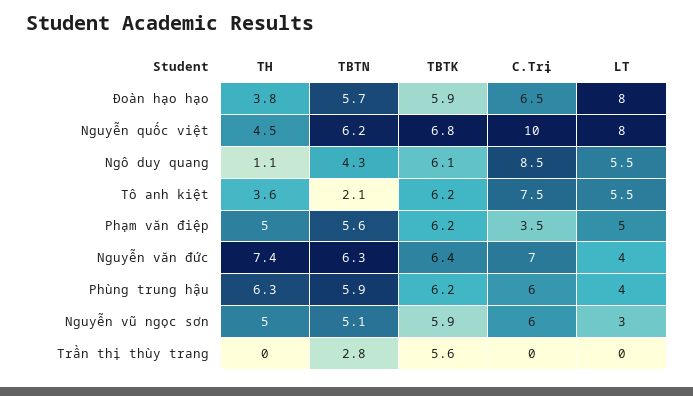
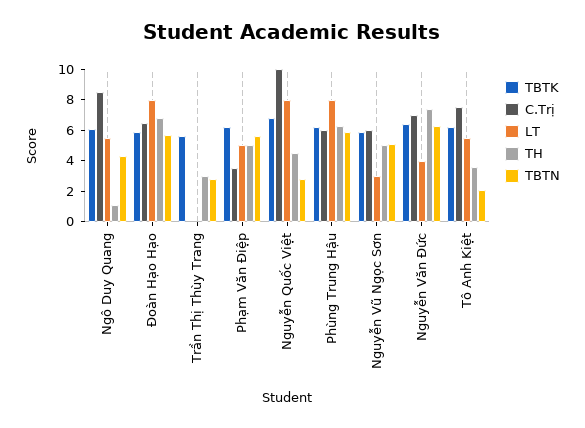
  {
    "TH": {
-     "Đoàn hạo hạo": 3.8,
+     "Đoàn hạo hạo": 7,
      "Nguyễn quốc việt": 4.5,
      "Ngô duy quang": 1.1,
      "Tô anh kiệt": 3.6,
      "Phạm văn điệp": 5,
      "Nguyễn văn đức": 7.4,
      "Phùng trung hậu": 6.3,
      "Nguyễn vũ ngọc sơn": 5,
-     "Trần thị thùy trang": 0
+     "Trần thị thùy trang": 3
    },
    "TBTN": {
      "Đoàn hạo hạo": 5.7,
-     "Nguyễn quốc việt": 6.2,
+     "Nguyễn quốc việt": 3,
      "Ngô duy quang": 4.3,
      "Tô anh kiệt": 2.1,
      "Phạm văn điệp": 5.6,
      "Nguyễn văn đức": 6.3,
      "Phùng trung hậu": 5.9,
      "Nguyễn vũ ngọc sơn": 5.1,
      "Trần thị thùy trang": 2.8
    },
    "TBTK": {
      "Đoàn hạo hạo": 5.9,
      "Nguyễn quốc việt": 6.8,
      "Ngô duy quang": 6.1,
      "Tô anh kiệt": 6.2,
      "Phạm văn điệp": 6.2,
      "Nguyễn văn đức": 6.4,
      "Phùng trung hậu": 6.2,
      "Nguyễn vũ ngọc sơn": 5.9,
      "Trần thị thùy trang": 5.6
    },
    "C.Trị": {
      "Đoàn hạo hạo": 6.5,
      "Nguyễn quốc việt": 10,
      "Ngô duy quang": 8.5,
      "Tô anh kiệt": 7.5,
      "Phạm văn điệp": 3.5,
      "Nguyễn văn đức": 7,
      "Phùng trung hậu": 6,
      "Nguyễn vũ ngọc sơn": 6,
      "Trần thị thùy trang": 0
    },
    "LT": {
      "Đoàn hạo hạo": 8,
      "Nguyễn quốc việt": 8,
      "Ngô duy quang": 5.5,
      "Tô anh kiệt": 5.5,
      "Phạm văn điệp": 5,
      "Nguyễn văn đức": 4,
-     "Phùng trung hậu": 4,
+     "Phùng trung hậu": 8,
      "Nguyễn vũ ngọc sơn": 3,
      "Trần thị thùy trang": 0
    }
  }

